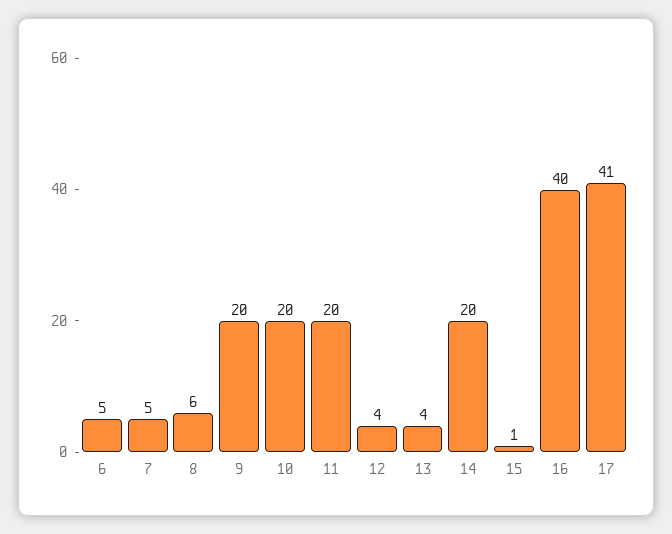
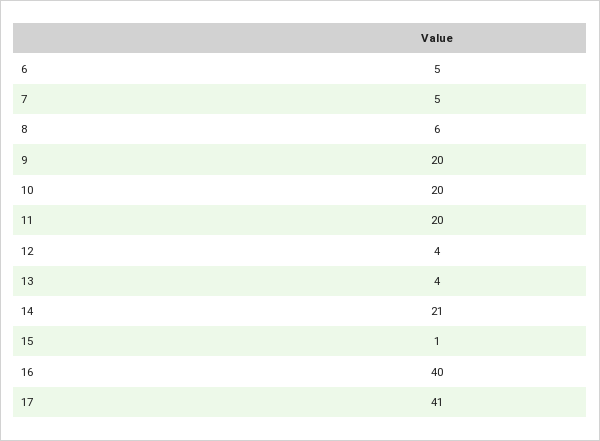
  {
    "6": 5,
    "7": 5,
    "8": 6,
    "9": 20,
    "10": 20,
    "11": 20,
    "12": 4,
    "13": 4,
-   "14": 20,
+   "14": 21,
    "15": 1,
    "16": 40,
    "17": 41
  }

